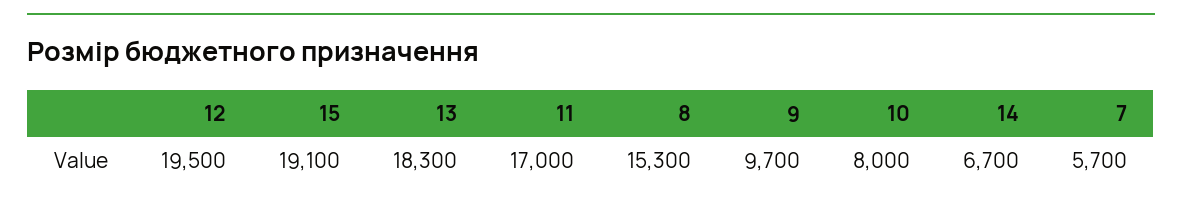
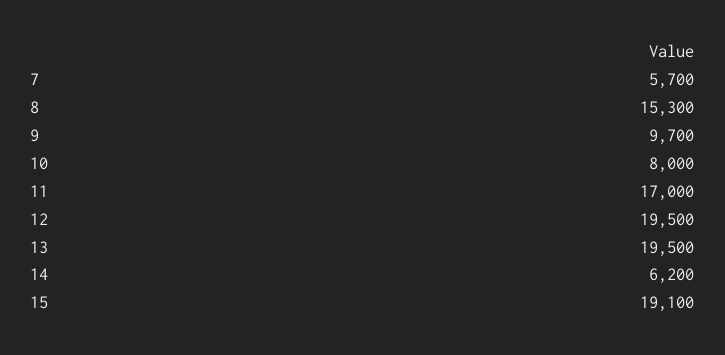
  {
    "12": 19500,
    "15": 19100,
-   "13": 18300,
+   "13": 19500,
    "11": 17000,
    "8": 15300,
    "9": 9700,
    "10": 8000,
-   "14": 6700,
+   "14": 6200,
    "7": 5700
  }

